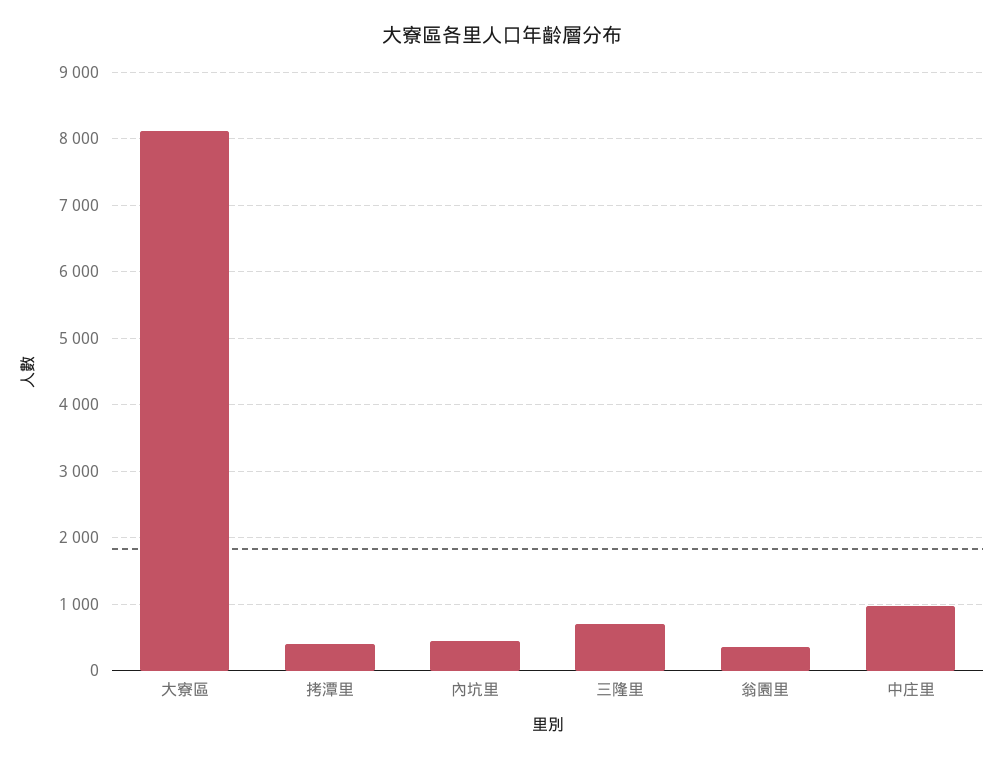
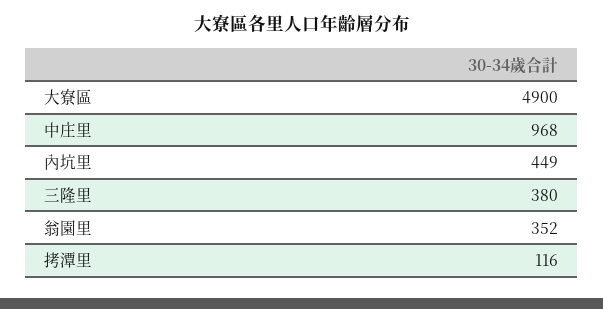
  {
-   "大寮區": 8100,
+   "大寮區": 4900,
-   "拷潭里": 400,
+   "拷潭里": 116,
    "內坑里": 449,
-   "三隆里": 700,
+   "三隆里": 380,
    "翁園里": 352,
    "中庄里": 968
  }

